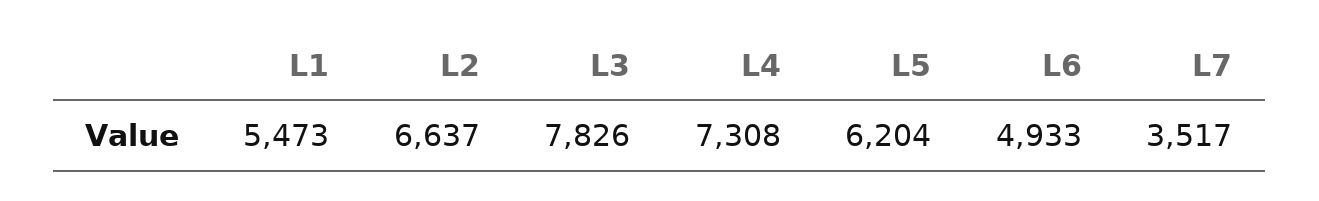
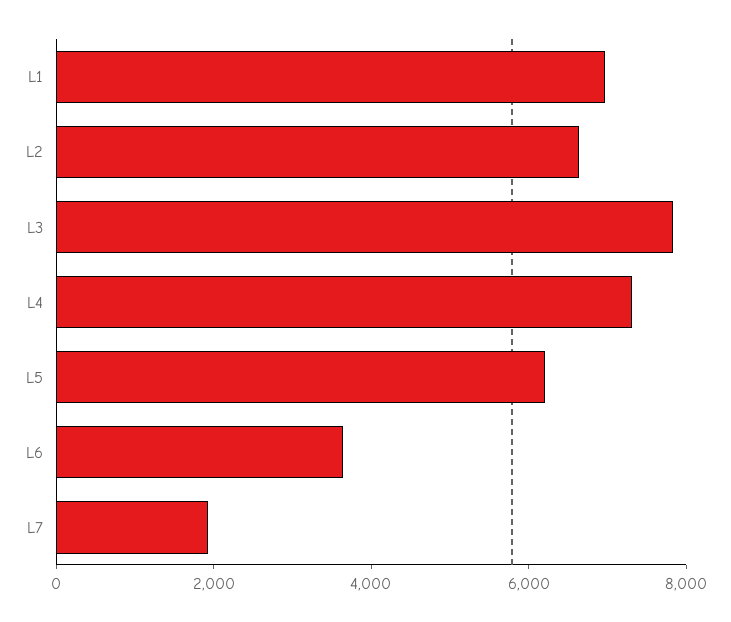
  {
-   "L1": 5473,
+   "L1": 7000,
    "L2": 6637,
    "L3": 7826,
    "L4": 7308,
    "L5": 6204,
-   "L6": 4933,
+   "L6": 3500,
-   "L7": 3517
+   "L7": 2000
  }

